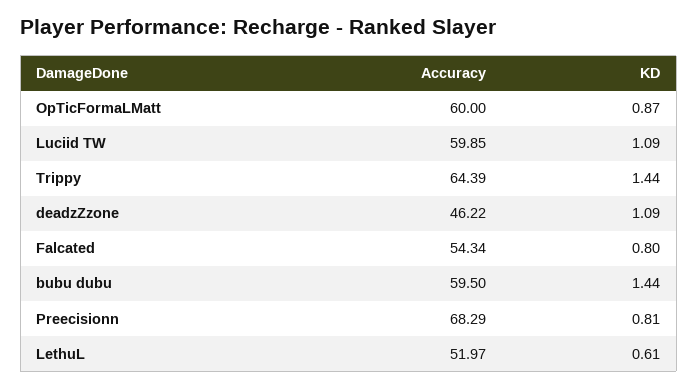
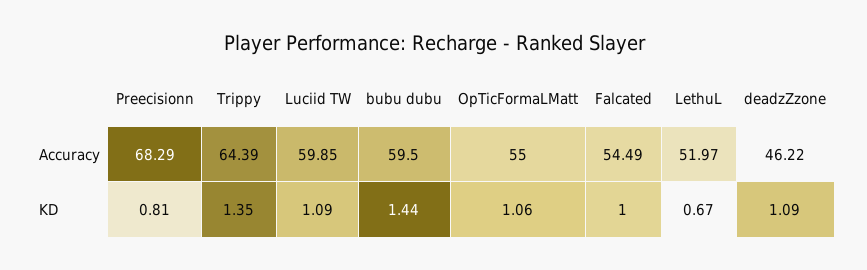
  {
    "Accuracy": {
-     "OpTicFormaLMatt": 60,
+     "OpTicFormaLMatt": 55,
      "Luciid TW": 59.85,
      "Trippy": 64.39,
      "deadzZzone": 46.22,
-     "Falcated": 54.34,
+     "Falcated": 54.49,
      "bubu dubu": 59.5,
      "Preecisionn": 68.29,
      "LethuL": 51.97
    },
    "KD": {
-     "OpTicFormaLMatt": 0.87,
+     "OpTicFormaLMatt": 1.06,
      "Luciid TW": 1.09,
-     "Trippy": 1.44,
+     "Trippy": 1.35,
      "deadzZzone": 1.09,
-     "Falcated": 0.8,
+     "Falcated": 1,
      "bubu dubu": 1.44,
      "Preecisionn": 0.81,
-     "LethuL": 0.61
+     "LethuL": 0.67
    }
  }

